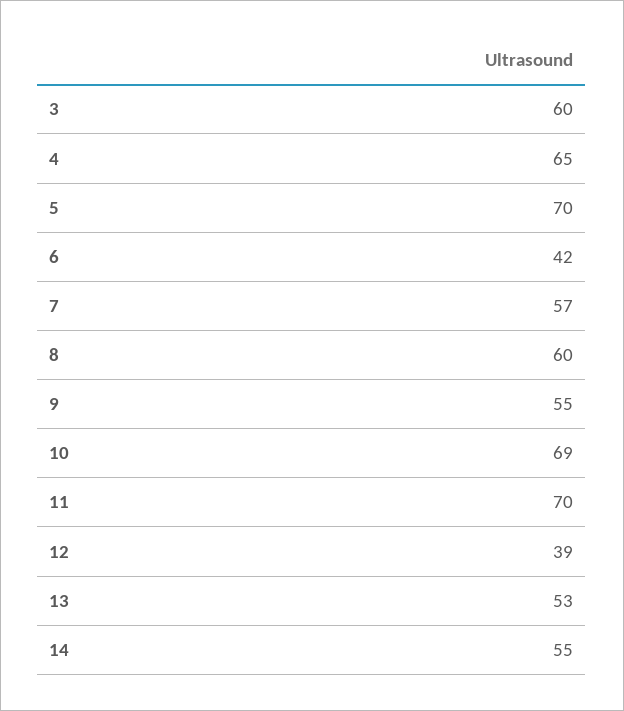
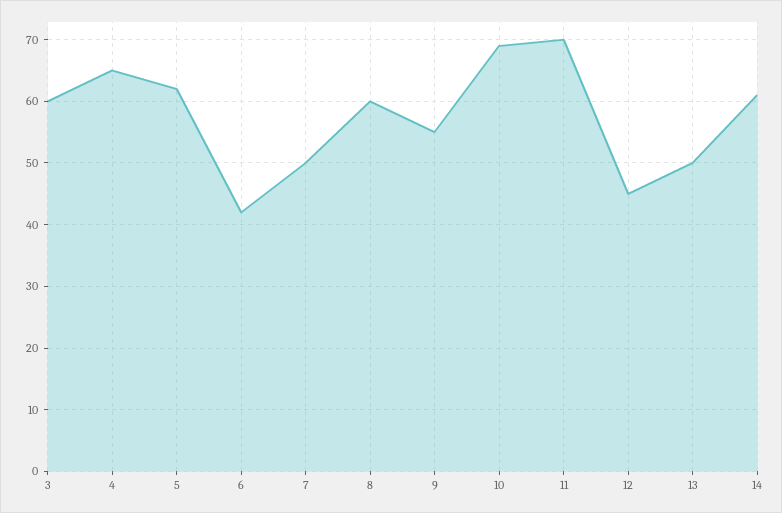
  {
    "3": 60,
    "4": 65,
-   "5": 70,
+   "5": 62,
    "6": 42,
-   "7": 57,
+   "7": 50,
    "8": 60,
    "9": 55,
    "10": 69,
    "11": 70,
-   "12": 39,
+   "12": 45,
-   "13": 53,
+   "13": 50,
-   "14": 55
+   "14": 61
  }

